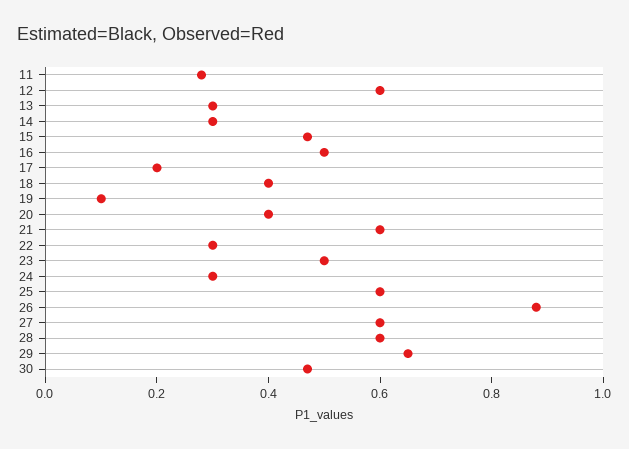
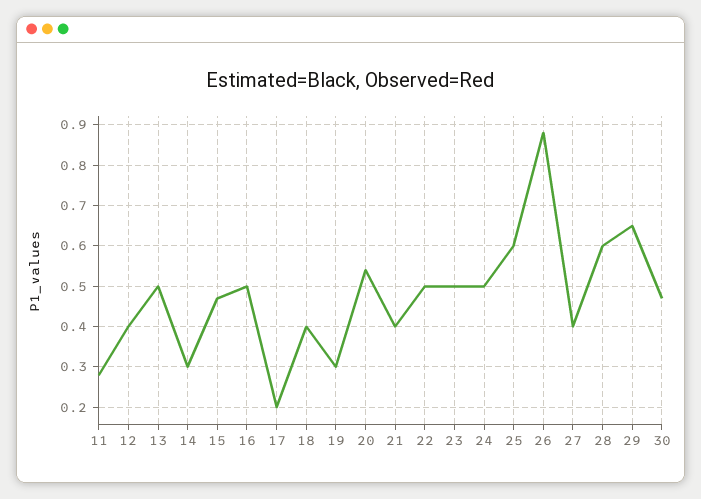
  {
    "11": 0.3,
-   "12": 0.6,
+   "12": 0.4,
-   "13": 0.3,
+   "13": 0.5,
    "14": 0.3,
    "15": 0.45,
    "16": 0.5,
    "17": 0.2,
    "18": 0.4,
-   "19": 0.1,
+   "19": 0.3,
-   "20": 0.4,
+   "20": 0.55,
-   "21": 0.6,
+   "21": 0.4,
-   "22": 0.3,
+   "22": 0.5,
    "23": 0.5,
-   "24": 0.3,
+   "24": 0.5,
    "25": 0.6,
    "26": 0.9,
-   "27": 0.6,
+   "27": 0.4,
    "28": 0.6,
    "29": 0.65,
    "30": 0.45
  }

